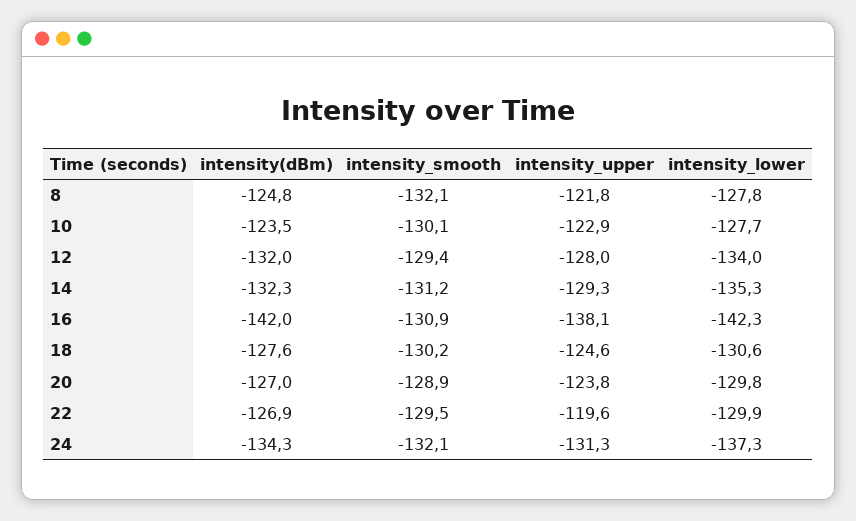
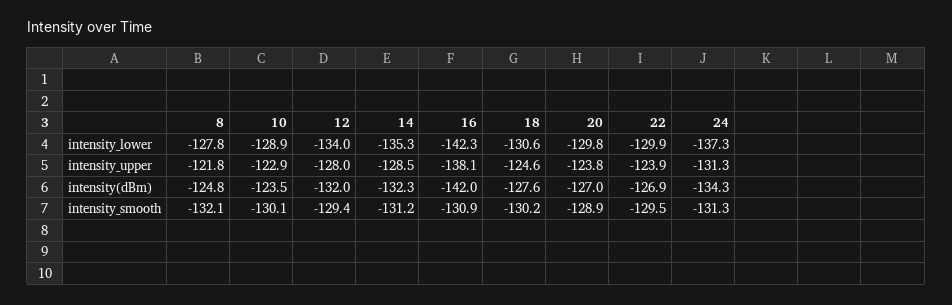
  {
    "intensity(dBm)": {
      "8": -124.8,
      "10": -123.5,
      "12": -132,
      "14": -132.3,
      "16": -142,
      "18": -127.6,
      "20": -127,
      "22": -126.9,
      "24": -134.3
    },
    "intensity_smooth": {
      "8": -132.1,
      "10": -130.1,
      "12": -129.4,
      "14": -131.2,
      "16": -130.9,
      "18": -130.2,
      "20": -128.9,
      "22": -129.5,
-     "24": -132.1
+     "24": -131.3
    },
    "intensity_upper": {
      "8": -121.8,
      "10": -122.9,
      "12": -128,
-     "14": -129.3,
+     "14": -128.5,
      "16": -138.1,
      "18": -124.6,
      "20": -123.8,
-     "22": -119.6,
+     "22": -123.9,
      "24": -131.3
    },
    "intensity_lower": {
      "8": -127.8,
-     "10": -127.7,
+     "10": -128.9,
      "12": -134,
      "14": -135.3,
      "16": -142.3,
      "18": -130.6,
      "20": -129.8,
      "22": -129.9,
      "24": -137.3
    }
  }

